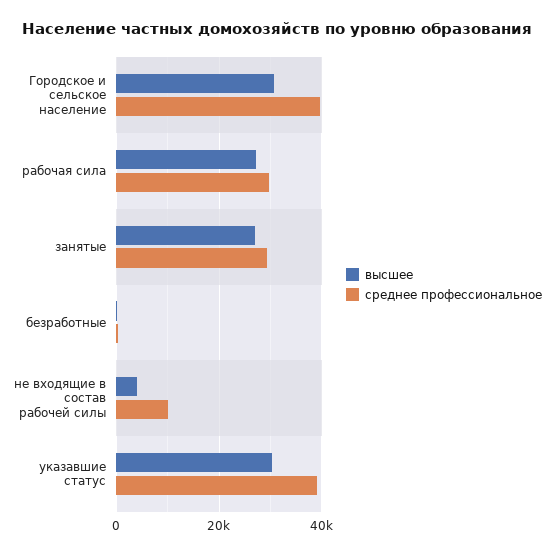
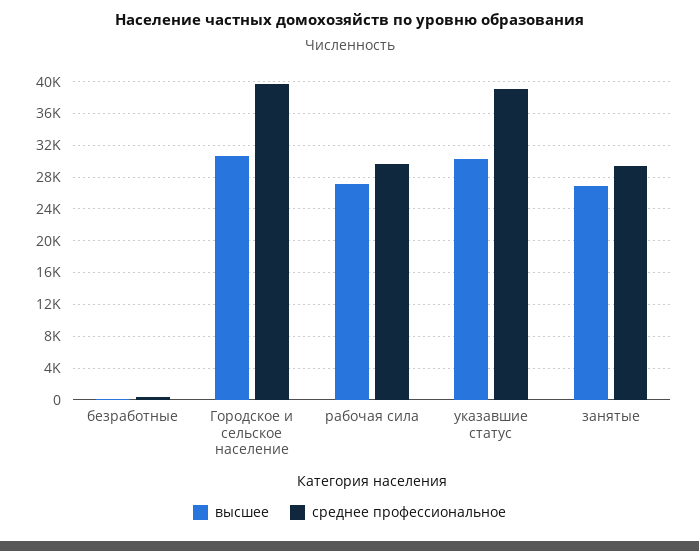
  {
    "высшее": {
      "Городское и сельское население": 31000,
      "рабочая сила": 27000,
      "занятые": 27000,
      "безработные": 0,
-     "не входящие в состав рабочей силы": 4000,
      "указавшие статус": 30000
    },
    "среднее профессиональное": {
      "Городское и сельское население": 40000,
      "рабочая сила": 30000,
      "занятые": 29000,
      "безработные": 0,
-     "не входящие в состав рабочей силы": 10000,
      "указавшие статус": 39000
    }
  }

